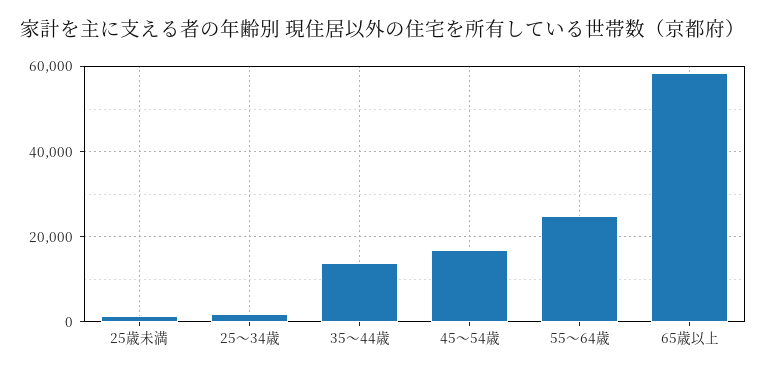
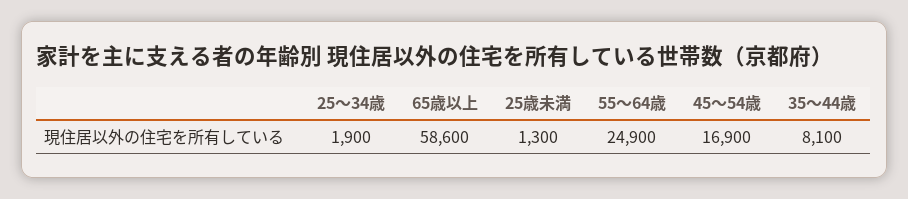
  {
    "25歳未満": 1300,
    "25～34歳": 1900,
-   "35～44歳": 14000,
+   "35～44歳": 8100,
    "45～54歳": 16900,
    "55～64歳": 24900,
    "65歳以上": 58600
  }

